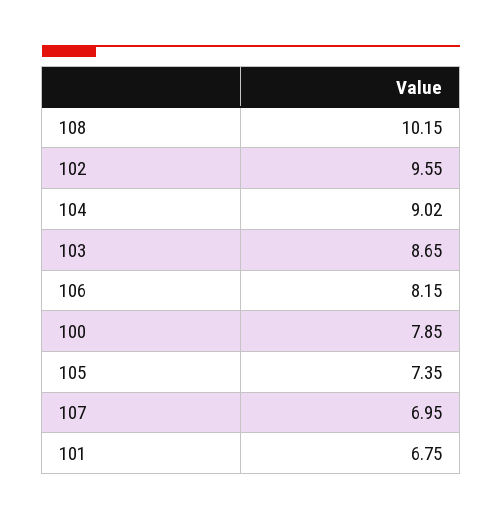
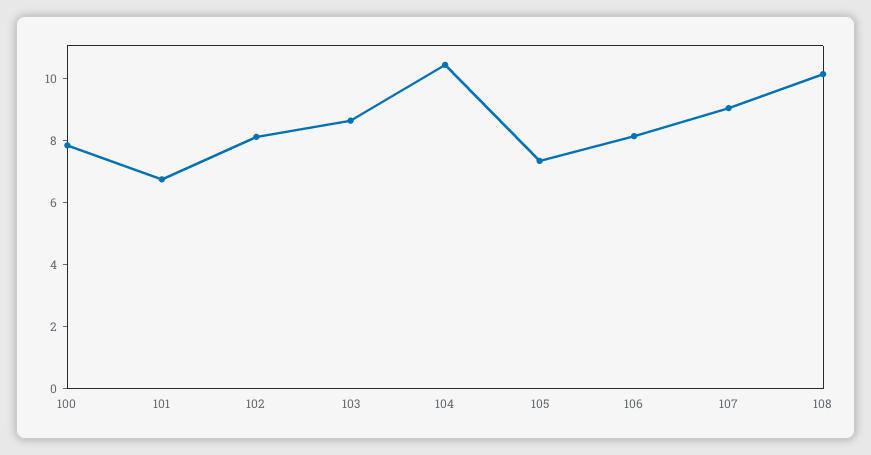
  {
    "108": 10.15,
-   "102": 9.55,
+   "102": 8,
-   "104": 9.02,
+   "104": 10.5,
    "103": 8.65,
    "106": 8.15,
    "100": 7.85,
    "105": 7.35,
-   "107": 6.95,
+   "107": 9,
    "101": 6.75
  }

